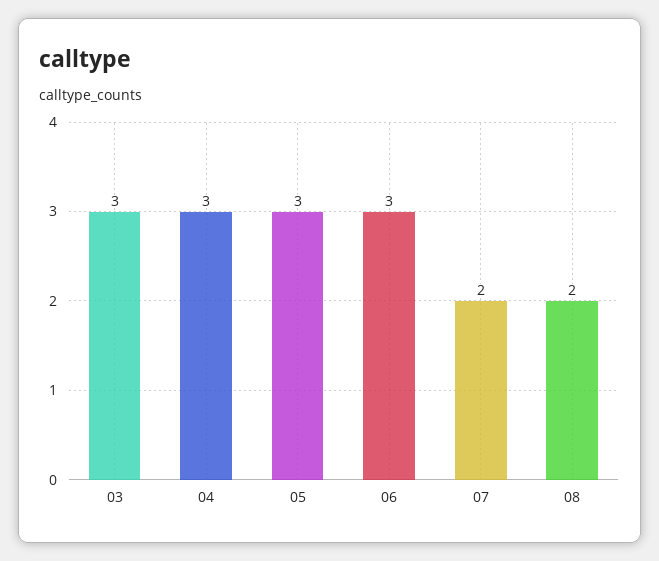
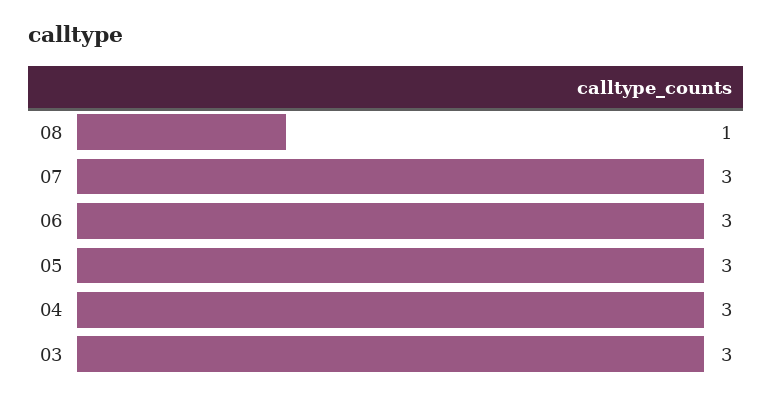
  {
    "03": 3,
    "04": 3,
    "05": 3,
    "06": 3,
-   "07": 2,
+   "07": 3,
-   "08": 2
+   "08": 1
  }

